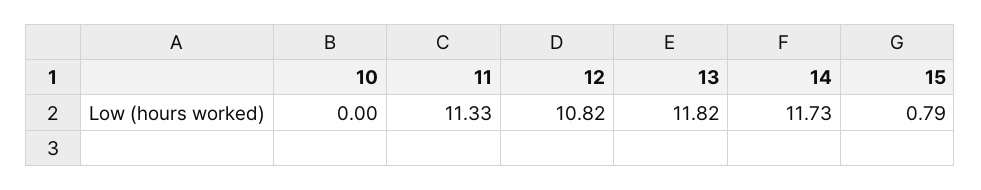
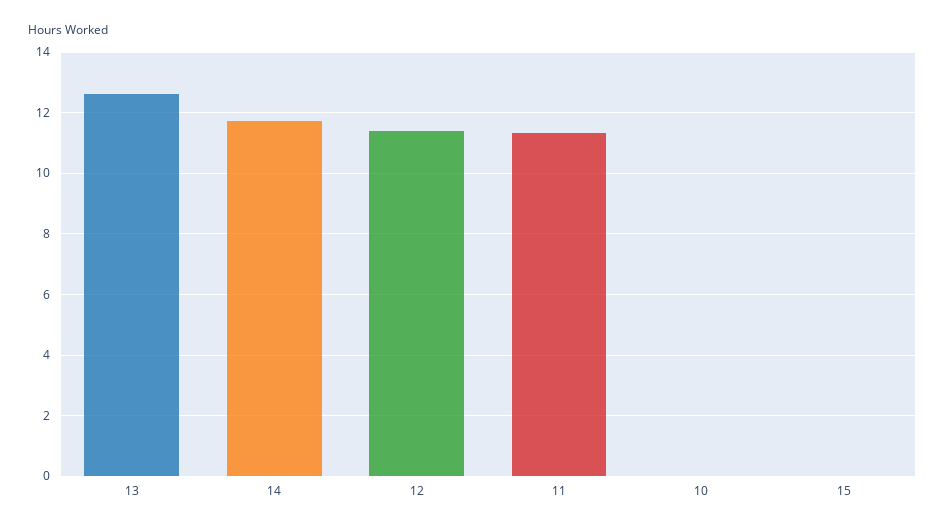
  {
    "10": 0,
    "11": 11.33,
-   "12": 10.82,
+   "12": 11.4,
-   "13": 11.82,
+   "13": 12.6,
    "14": 11.73,
-   "15": 0.79
+   "15": 0
  }

